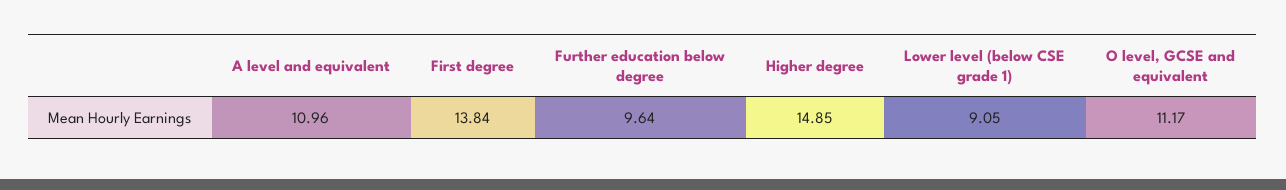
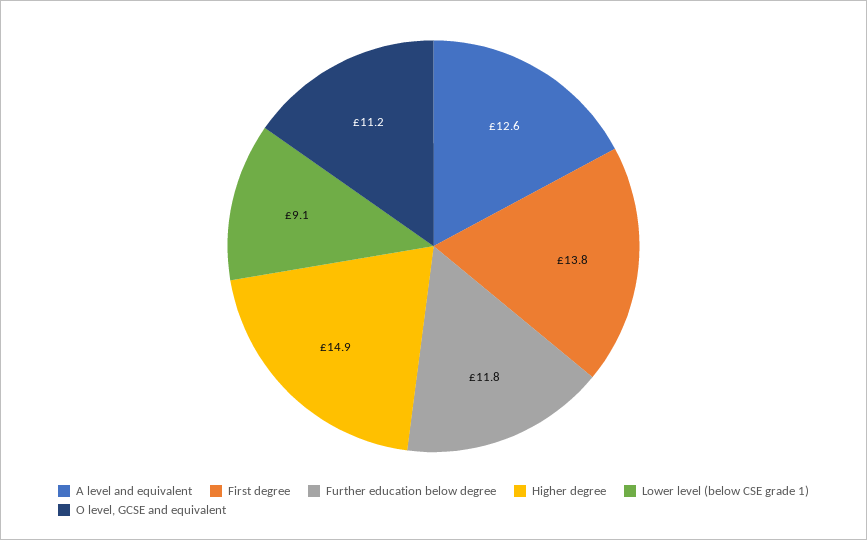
  {
-   "A level and equivalent": 10.96,
+   "A level and equivalent": 12.6,
    "First degree": 13.84,
-   "Further education below degree": 9.64,
+   "Further education below degree": 11.8,
    "Higher degree": 14.85,
    "Lower level (below CSE grade 1)": 9.05,
    "O level, GCSE and equivalent": 11.17
  }

